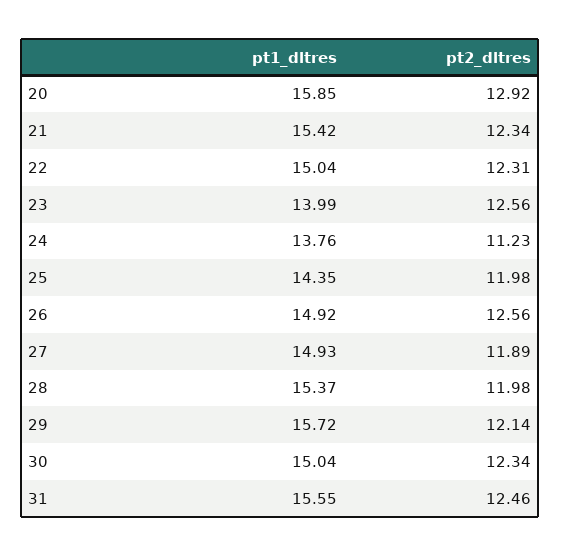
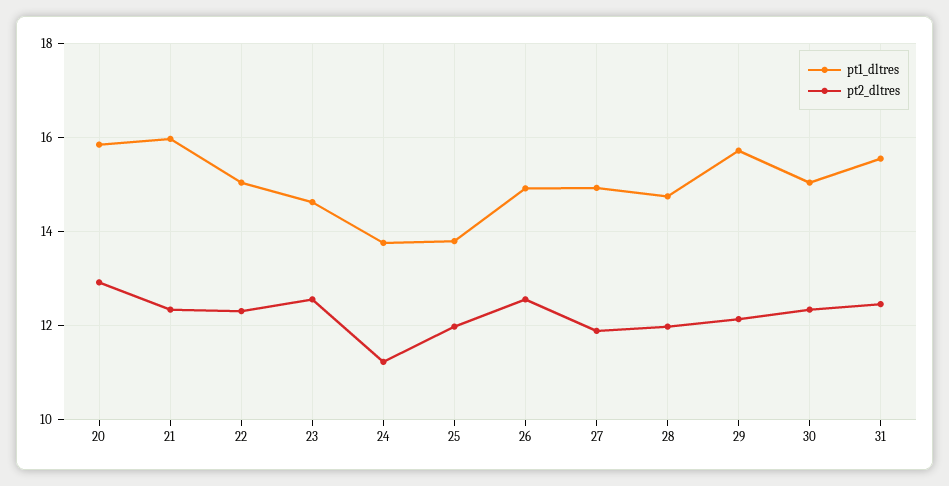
  {
    "pt1_dltres": {
      "20": 15.85,
-     "21": 15.42,
+     "21": 16,
      "22": 15.04,
-     "23": 13.99,
+     "23": 14.6,
      "24": 13.76,
-     "25": 14.35,
+     "25": 13.8,
      "26": 14.92,
      "27": 14.93,
-     "28": 15.37,
+     "28": 14.8,
      "29": 15.72,
      "30": 15.04,
      "31": 15.55
    },
    "pt2_dltres": {
      "20": 12.92,
      "21": 12.34,
      "22": 12.31,
      "23": 12.56,
      "24": 11.23,
      "25": 11.98,
      "26": 12.56,
      "27": 11.89,
      "28": 11.98,
      "29": 12.14,
      "30": 12.34,
      "31": 12.46
    }
  }

